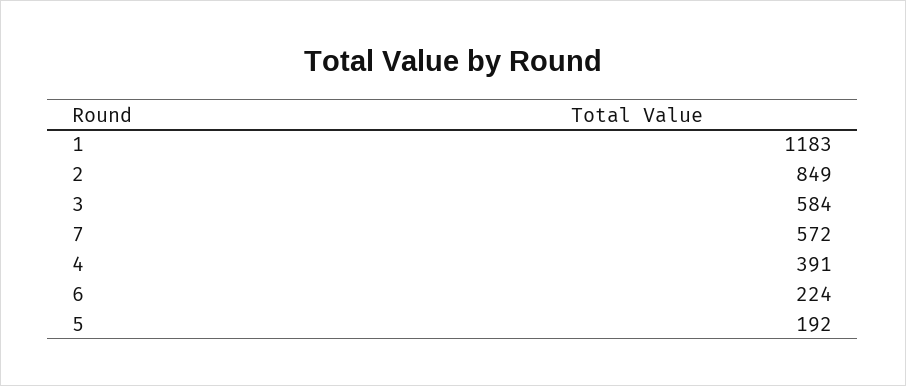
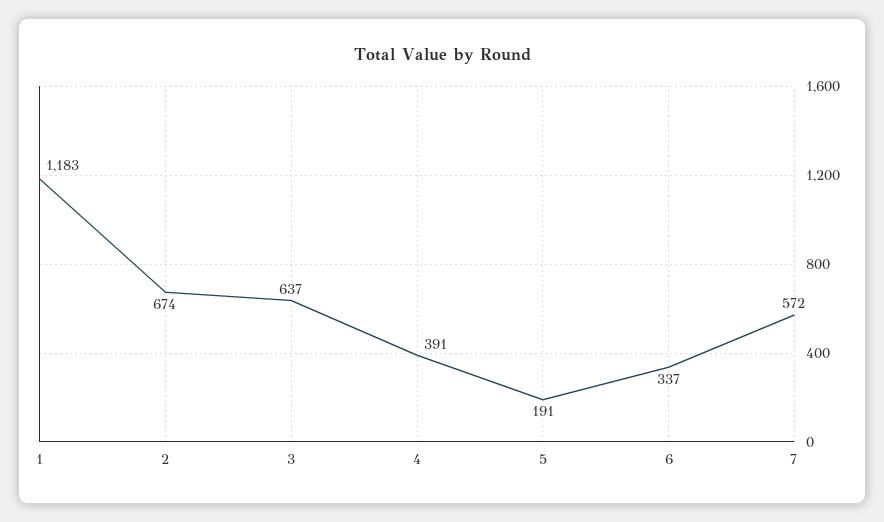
  {
    "1": 1183,
-   "2": 849,
+   "2": 674,
-   "3": 584,
+   "3": 637,
    "7": 572,
    "4": 391,
-   "6": 224,
+   "6": 337,
-   "5": 192
+   "5": 191
  }

